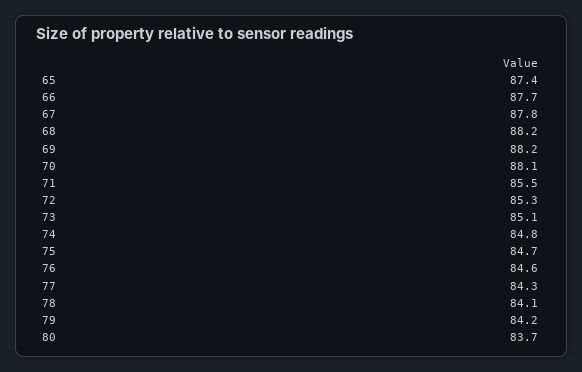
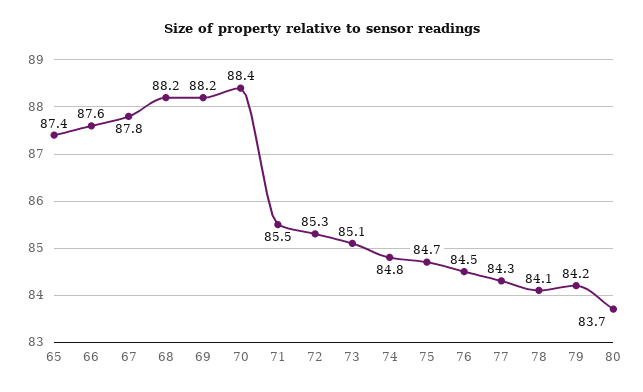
  {
    "65": 87.4,
-   "66": 87.7,
+   "66": 87.6,
    "67": 87.8,
    "68": 88.2,
    "69": 88.2,
-   "70": 88.1,
+   "70": 88.4,
    "71": 85.5,
    "72": 85.3,
    "73": 85.1,
    "74": 84.8,
    "75": 84.7,
-   "76": 84.6,
+   "76": 84.5,
    "77": 84.3,
    "78": 84.1,
    "79": 84.2,
    "80": 83.7
  }

